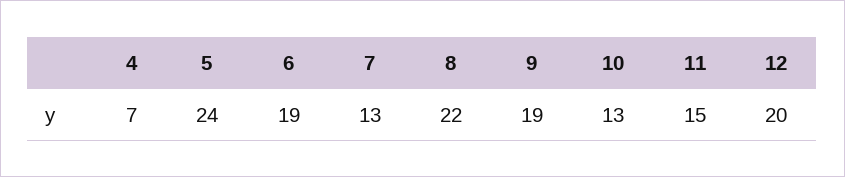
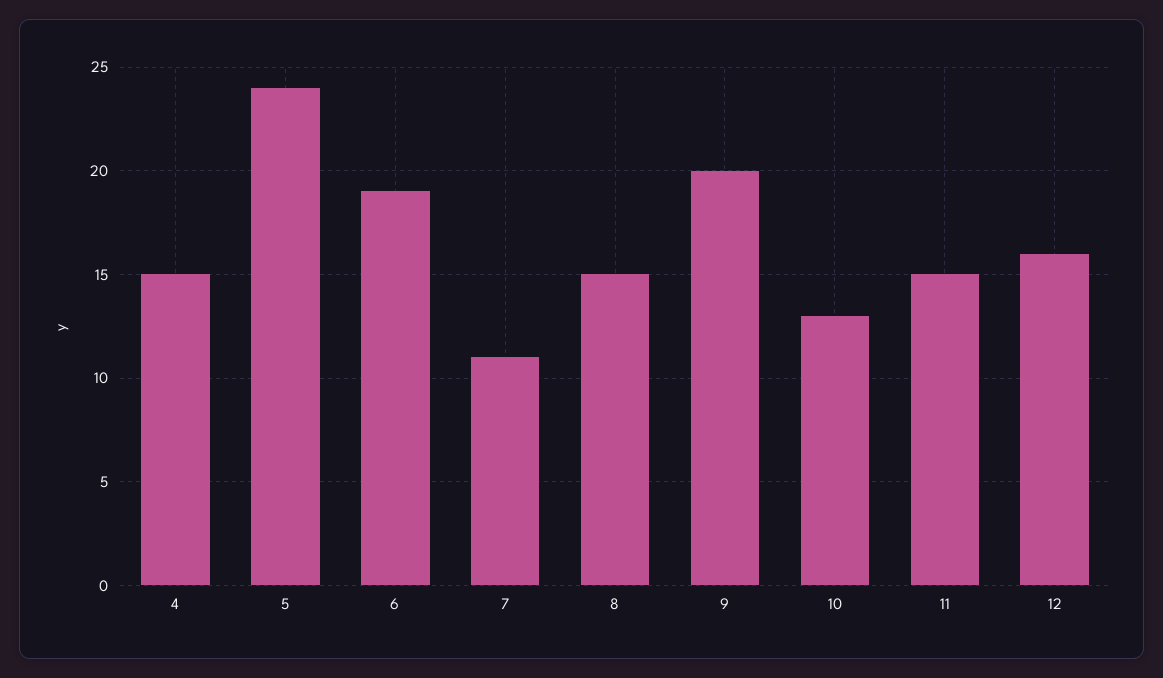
  {
-   "4": 7,
+   "4": 15,
    "5": 24,
    "6": 19,
-   "7": 13,
+   "7": 11,
-   "8": 22,
+   "8": 15,
-   "9": 19,
+   "9": 20,
    "10": 13,
    "11": 15,
-   "12": 20
+   "12": 16
  }

